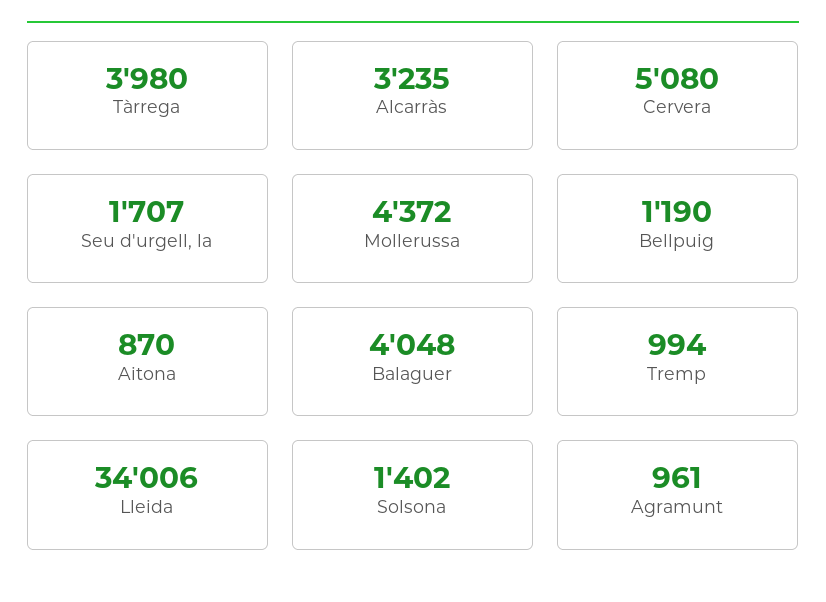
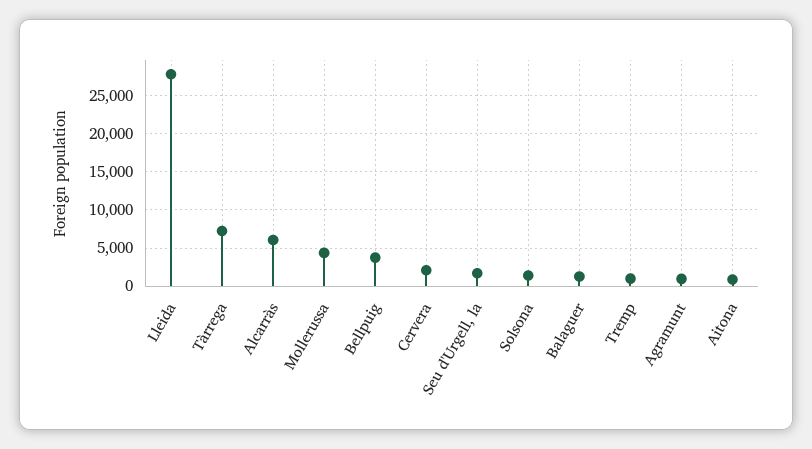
  {
-   "Tàrrega": 3980,
+   "Tàrrega": 7000,
-   "Alcarràs": 3235,
+   "Alcarràs": 6000,
-   "Cervera": 5080,
+   "Cervera": 2000,
    "Seu d'urgell, la": 1707,
    "Mollerussa": 4372,
-   "Bellpuig": 1190,
+   "Bellpuig": 4000,
    "Aitona": 870,
-   "Balaguer": 4048,
+   "Balaguer": 1000,
    "Tremp": 994,
-   "Lleida": 34006,
+   "Lleida": 28000,
    "Solsona": 1402,
    "Agramunt": 961
  }

